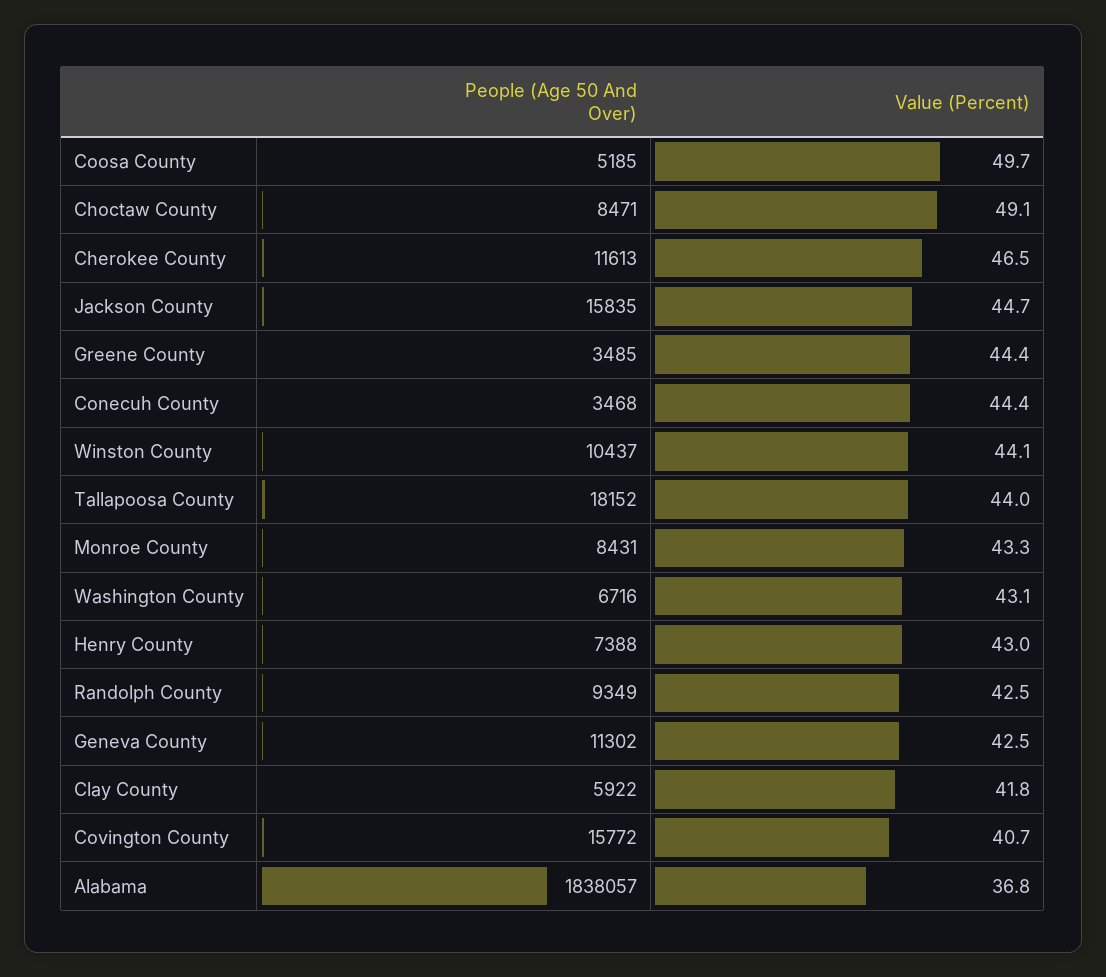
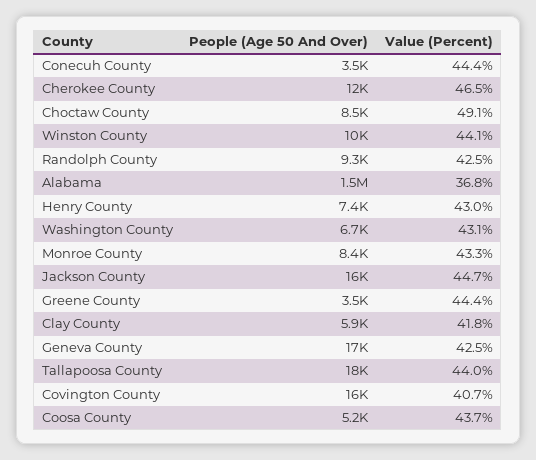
  {
    "People (Age 50 And Over)": {
      "Coosa County": 5185,
      "Choctaw County": 8471,
      "Cherokee County": 11613,
      "Jackson County": 15835,
      "Greene County": 3485,
      "Conecuh County": 3468,
      "Winston County": 10437,
      "Tallapoosa County": 18152,
      "Monroe County": 8431,
      "Washington County": 6716,
      "Henry County": 7388,
      "Randolph County": 9349,
-     "Geneva County": 11302,
+     "Geneva County": 17000,
      "Clay County": 5922,
      "Covington County": 15772,
-     "Alabama": 1838057
+     "Alabama": 1500000
    },
    "Value (Percent)": {
-     "Coosa County": 49.7,
+     "Coosa County": 43.7,
      "Choctaw County": 49.1,
      "Cherokee County": 46.5,
      "Jackson County": 44.7,
      "Greene County": 44.4,
      "Conecuh County": 44.4,
      "Winston County": 44.1,
      "Tallapoosa County": 44,
      "Monroe County": 43.3,
      "Washington County": 43.1,
      "Henry County": 43,
      "Randolph County": 42.5,
      "Geneva County": 42.5,
      "Clay County": 41.8,
      "Covington County": 40.7,
      "Alabama": 36.8
    }
  }

